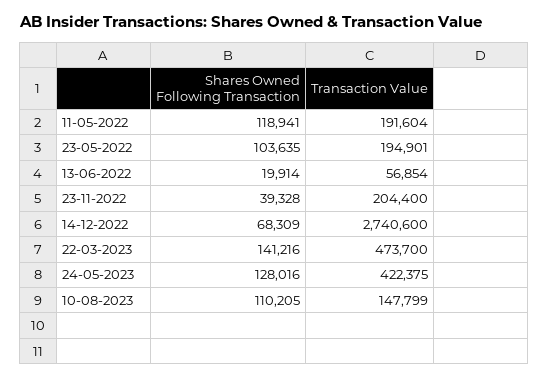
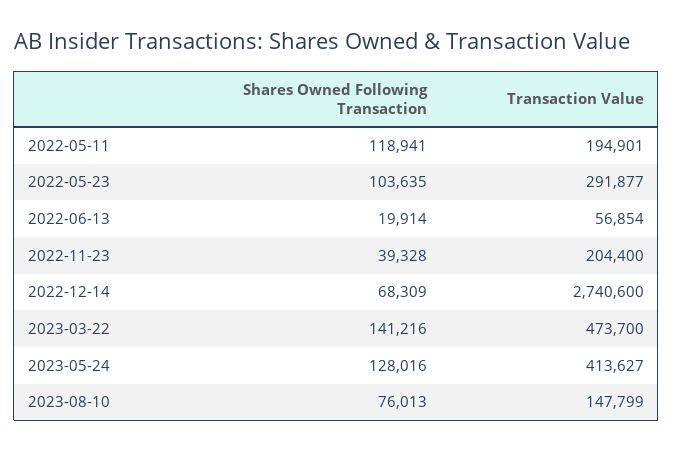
  {
    "Shares Owned Following Transaction": {
      "11-05-2022": 118941,
      "23-05-2022": 103635,
      "13-06-2022": 19914,
      "23-11-2022": 39328,
      "14-12-2022": 68309,
      "22-03-2023": 141216,
      "24-05-2023": 128016,
-     "10-08-2023": 110205
+     "10-08-2023": 76013
    },
    "Transaction Value": {
-     "11-05-2022": 191604,
+     "11-05-2022": 194901,
-     "23-05-2022": 194901,
+     "23-05-2022": 291877,
      "13-06-2022": 56854,
      "23-11-2022": 204400,
      "14-12-2022": 2740600,
      "22-03-2023": 473700,
-     "24-05-2023": 422375,
+     "24-05-2023": 413627,
      "10-08-2023": 147799
    }
  }

